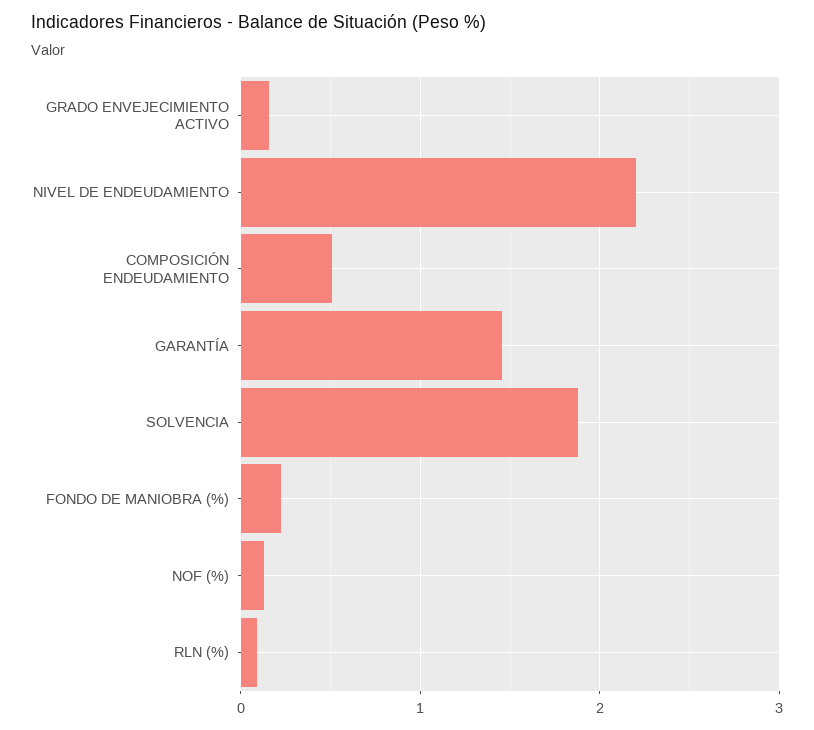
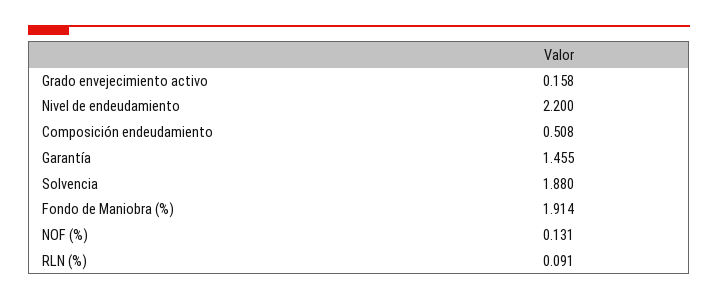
  {
    "GRADO ENVEJECIMIENTO ACTIVO": 0.158,
    "NIVEL DE ENDEUDAMIENTO": 2.2,
    "COMPOSICIÓN ENDEUDAMIENTO": 0.508,
    "GARANTÍA": 1.455,
    "SOLVENCIA": 1.88,
-   "FONDO DE MANIOBRA (%)": 0.2,
+   "FONDO DE MANIOBRA (%)": 1.914,
    "NOF (%)": 0.131,
    "RLN (%)": 0.091
  }

